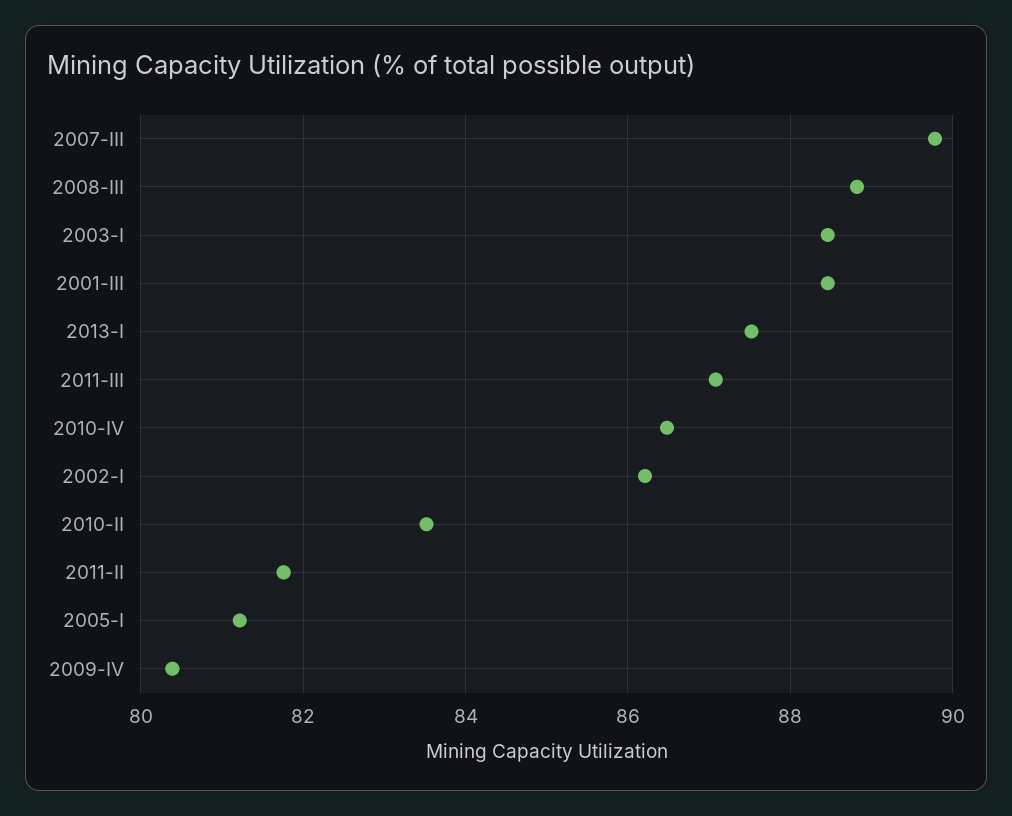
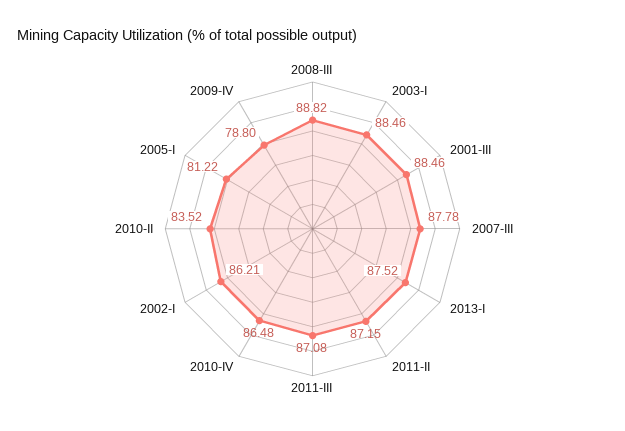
  {
-   "2007-III": 89.8,
+   "2007-III": 87.78,
    "2008-III": 88.82,
    "2003-I": 88.46,
    "2001-III": 88.46,
    "2013-I": 87.52,
    "2011-III": 87.08,
    "2010-IV": 86.48,
    "2002-I": 86.21,
    "2010-II": 83.52,
-   "2011-II": 81.8,
+   "2011-II": 87.15,
    "2005-I": 81.22,
-   "2009-IV": 80.4
+   "2009-IV": 78.8
  }

